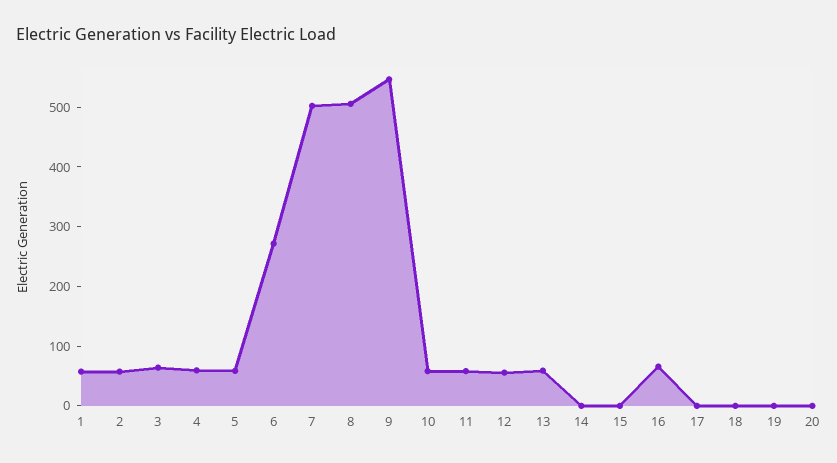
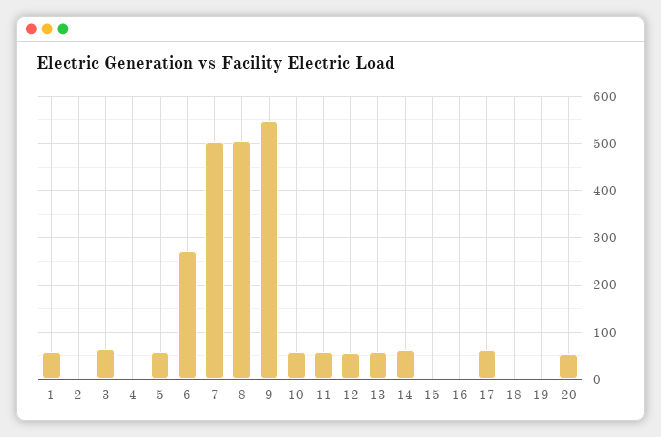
  {
    "1": 60,
-   "2": 60,
+   "2": 0,
    "3": 60,
-   "4": 60,
+   "4": 0,
    "5": 60,
    "6": 280,
    "7": 500,
    "8": 500,
    "9": 540,
    "10": 60,
    "11": 60,
    "12": 60,
    "13": 60,
-   "14": 0,
+   "14": 60,
    "15": 0,
-   "16": 60,
+   "16": 0,
-   "17": 0,
+   "17": 60,
    "18": 0,
    "19": 0,
-   "20": 0
+   "20": 60
  }

